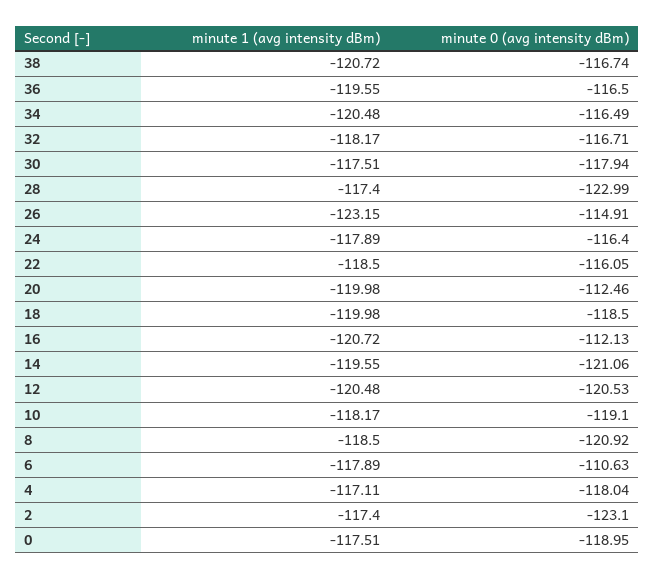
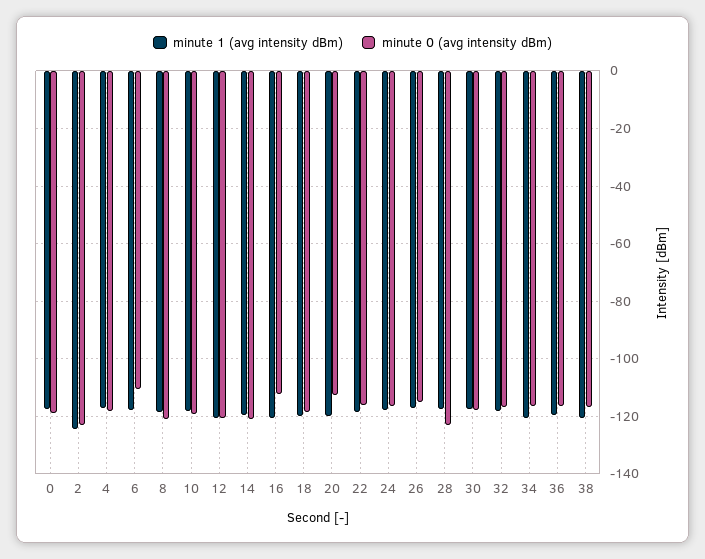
  {
    "minute 1 (avg intensity dBm)": {
      "38": -120.72,
      "36": -119.55,
      "34": -120.48,
      "32": -118.17,
      "30": -117.51,
      "28": -117.4,
-     "26": -123.15,
+     "26": -117.5,
      "24": -117.89,
      "22": -118.5,
      "20": -119.98,
      "18": -119.98,
      "16": -120.72,
      "14": -119.55,
      "12": -120.48,
      "10": -118.17,
      "8": -118.5,
      "6": -117.89,
      "4": -117.11,
-     "2": -117.4,
+     "2": -125,
      "0": -117.51
    },
    "minute 0 (avg intensity dBm)": {
      "38": -116.74,
      "36": -116.5,
      "34": -116.49,
      "32": -116.71,
      "30": -117.94,
      "28": -122.99,
      "26": -114.91,
      "24": -116.4,
      "22": -116.05,
      "20": -112.46,
      "18": -118.5,
      "16": -112.13,
      "14": -121.06,
      "12": -120.53,
      "10": -119.1,
      "8": -120.92,
      "6": -110.63,
      "4": -118.04,
      "2": -123.1,
      "0": -118.95
    }
  }

